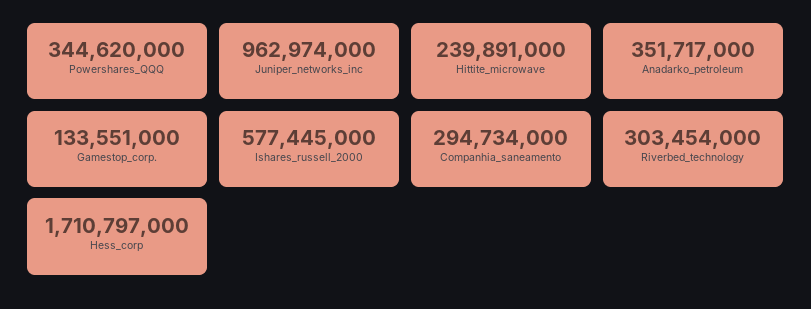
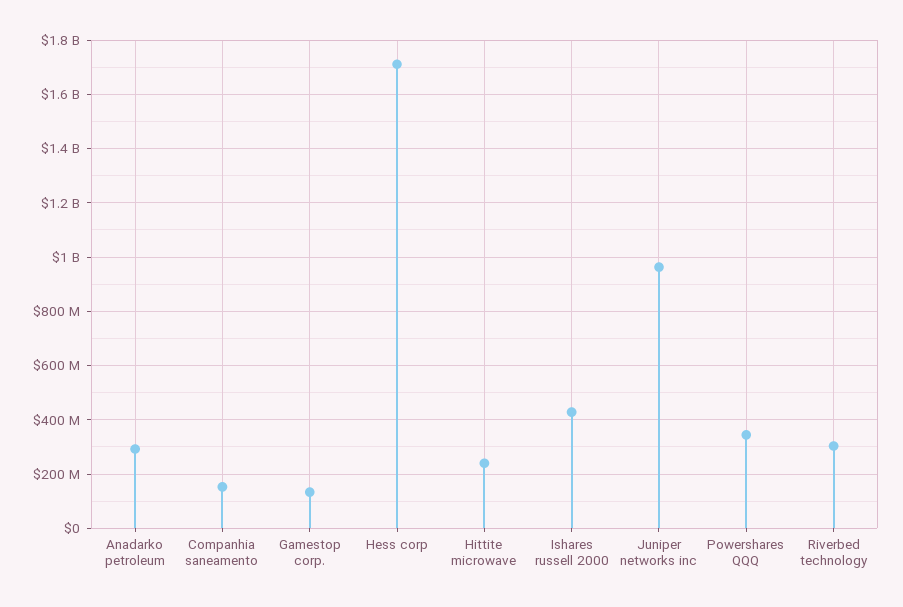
  {
    "Powershares_QQQ": 344620000,
    "Juniper_networks_inc": 962974000,
    "Hittite_microwave": 239891000,
-   "Anadarko_petroleum": 351717000,
+   "Anadarko_petroleum": 300000000,
    "Gamestop_corp.": 133551000,
-   "Ishares_russell_2000": 577445000,
+   "Ishares_russell_2000": 425000000,
-   "Companhia_saneamento": 294734000,
+   "Companhia_saneamento": 150000000,
    "Riverbed_technology": 303454000,
    "Hess_corp": 1710797000
  }

